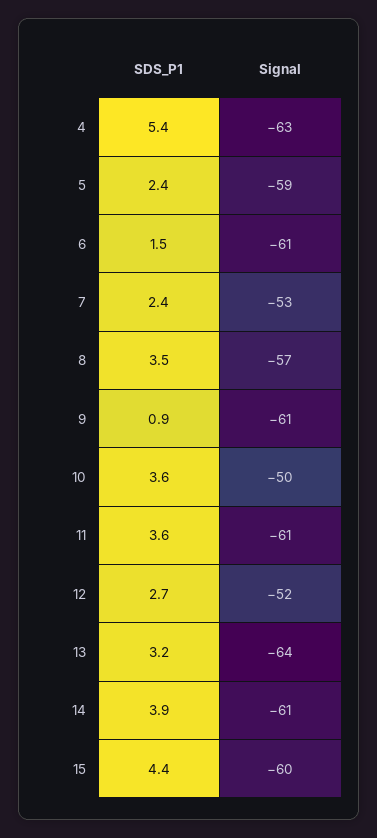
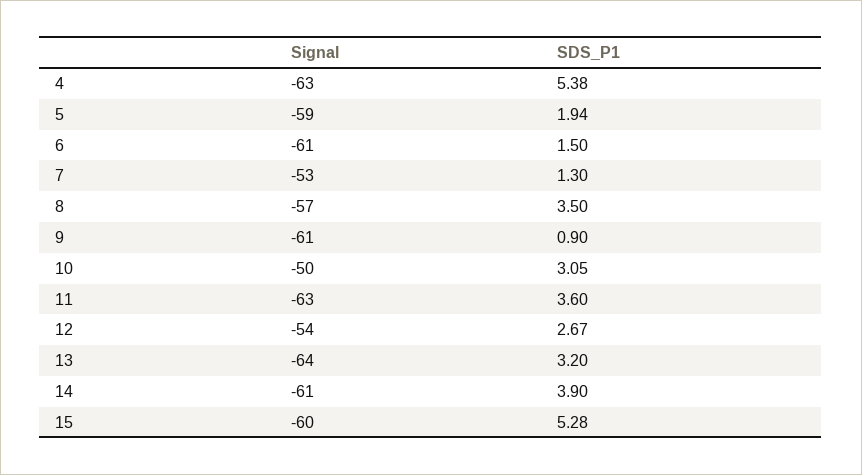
  {
    "SDS_P1": {
      "4": 5.38,
-     "5": 2.4,
+     "5": 1.94,
      "6": 1.5,
-     "7": 2.4,
+     "7": 1.3,
      "8": 3.5,
      "9": 0.9,
-     "10": 3.6,
+     "10": 3.05,
      "11": 3.6,
      "12": 2.67,
      "13": 3.2,
      "14": 3.9,
-     "15": 4.4
+     "15": 5.28
    },
    "Signal": {
      "4": -63,
      "5": -59,
      "6": -61,
      "7": -53,
      "8": -57,
      "9": -61,
      "10": -50,
-     "11": -61,
+     "11": -63,
-     "12": -52,
+     "12": -54,
      "13": -64,
      "14": -61,
      "15": -60
    }
  }

